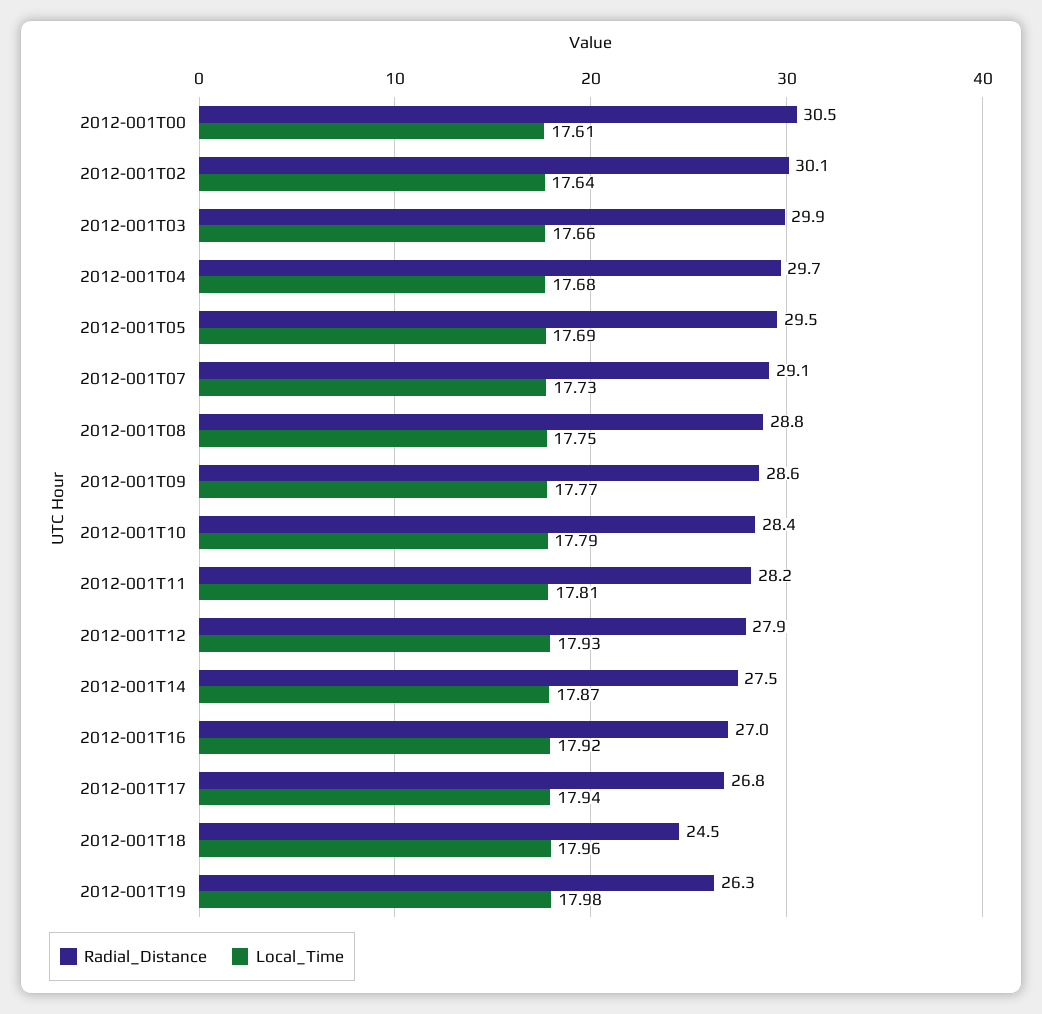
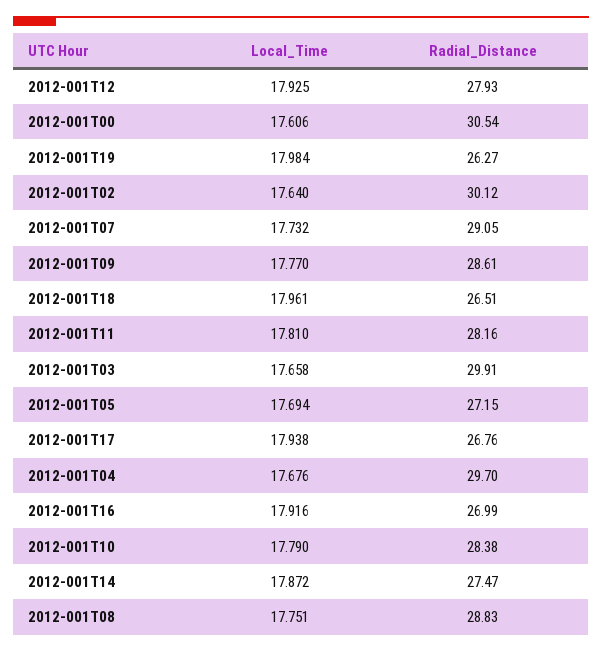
  {
    "Radial_Distance": {
      "2012-001T00": 30.54,
      "2012-001T02": 30.12,
      "2012-001T03": 29.91,
      "2012-001T04": 29.7,
-     "2012-001T05": 29.5,
+     "2012-001T05": 27.15,
      "2012-001T07": 29.05,
      "2012-001T08": 28.83,
      "2012-001T09": 28.61,
      "2012-001T10": 28.38,
      "2012-001T11": 28.16,
      "2012-001T12": 27.93,
      "2012-001T14": 27.47,
      "2012-001T16": 26.99,
      "2012-001T17": 26.76,
-     "2012-001T18": 24.5,
+     "2012-001T18": 26.51,
      "2012-001T19": 26.27
    },
    "Local_Time": {
      "2012-001T00": 17.606,
      "2012-001T02": 17.64,
      "2012-001T03": 17.658,
      "2012-001T04": 17.676,
      "2012-001T05": 17.694,
      "2012-001T07": 17.732,
      "2012-001T08": 17.751,
      "2012-001T09": 17.77,
      "2012-001T10": 17.79,
      "2012-001T11": 17.81,
      "2012-001T12": 17.925,
      "2012-001T14": 17.872,
      "2012-001T16": 17.916,
      "2012-001T17": 17.938,
      "2012-001T18": 17.961,
      "2012-001T19": 17.984
    }
  }

